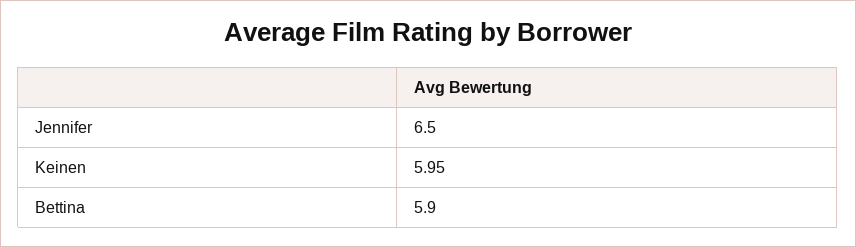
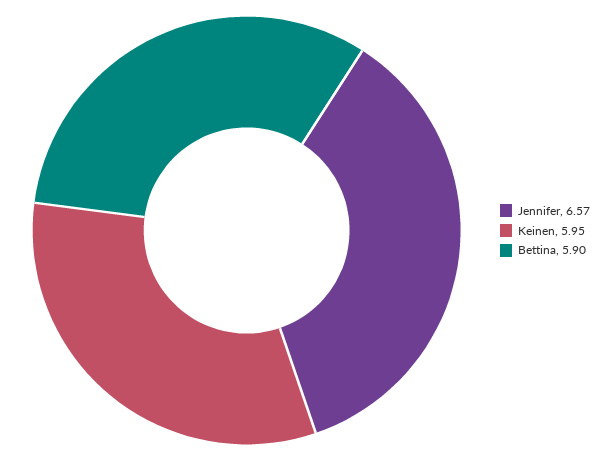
  {
-   "Jennifer": 6.5,
+   "Jennifer": 6.57,
    "Keinen": 5.95,
    "Bettina": 5.9
  }

